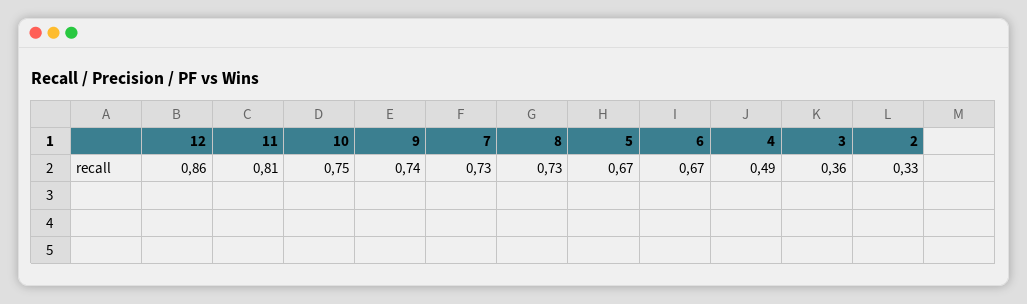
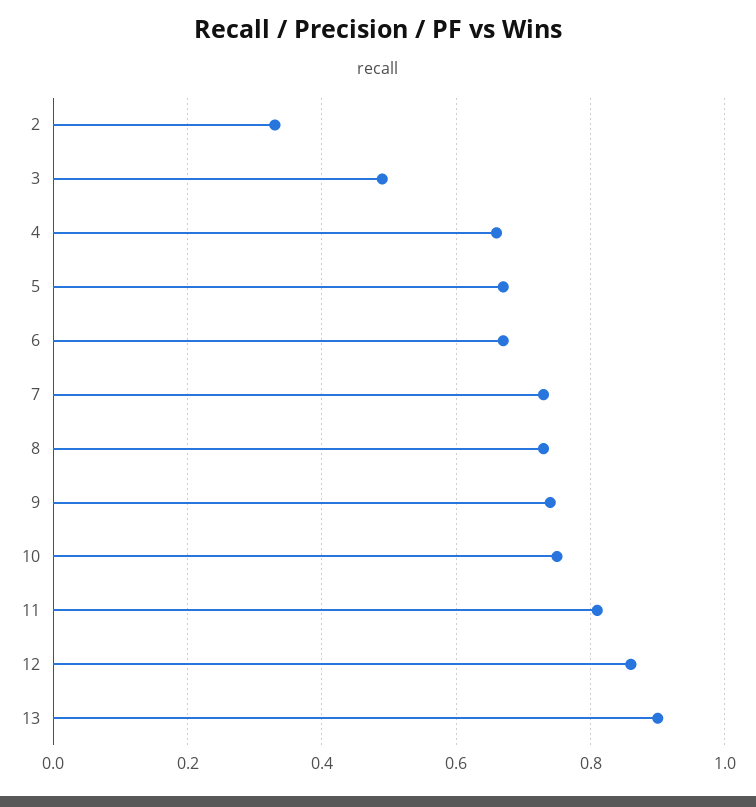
  {
    "12": 0.86,
    "11": 0.81,
    "10": 0.75,
    "9": 0.74,
    "7": 0.73,
    "8": 0.73,
    "5": 0.67,
    "6": 0.67,
-   "4": 0.49,
+   "4": 0.65,
-   "3": 0.36,
+   "3": 0.5,
-   "2": 0.33
+   "2": 0.33,
+   "13": 0.9
  }

